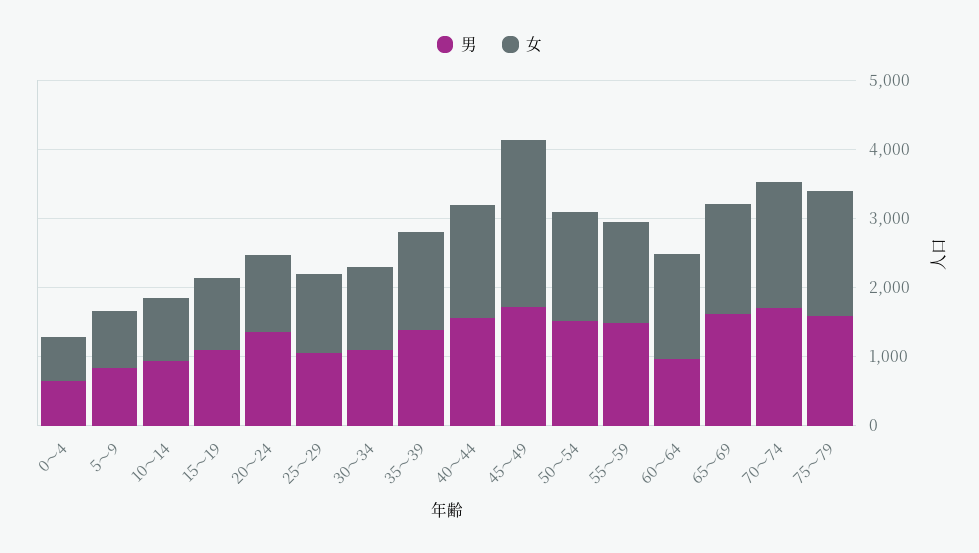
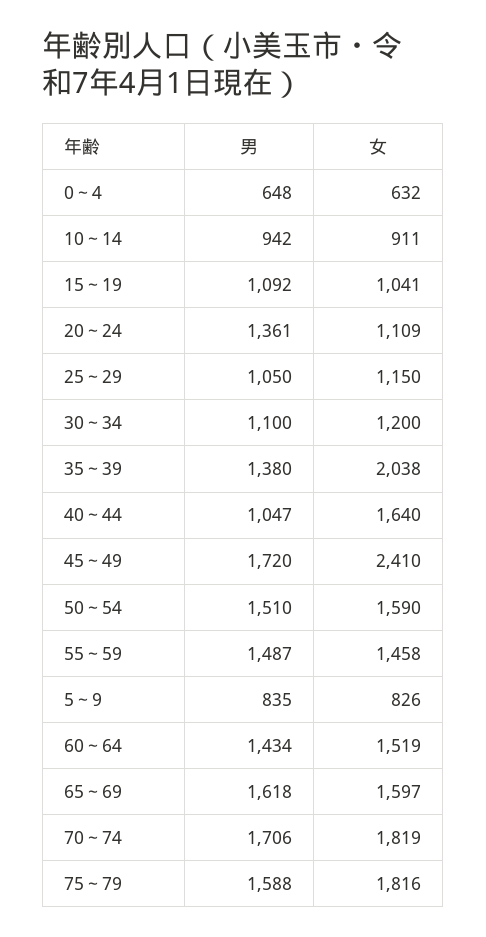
  {
    "男": {
      "0～4": 648,
      "5～9": 835,
      "10～14": 942,
      "15～19": 1092,
      "20～24": 1361,
      "25～29": 1050,
      "30～34": 1100,
      "35～39": 1380,
-     "40～44": 1600,
+     "40～44": 1047,
      "45～49": 1720,
      "50～54": 1510,
      "55～59": 1487,
-     "60～64": 1000,
+     "60～64": 1434,
      "65～69": 1618,
      "70～74": 1706,
      "75～79": 1588
    },
    "女": {
      "0～4": 632,
      "5～9": 826,
      "10～14": 911,
      "15～19": 1041,
      "20～24": 1109,
      "25～29": 1150,
      "30～34": 1200,
-     "35～39": 1400,
+     "35～39": 2038,
      "40～44": 1640,
      "45～49": 2410,
      "50～54": 1590,
      "55～59": 1458,
      "60～64": 1519,
      "65～69": 1597,
      "70～74": 1819,
      "75～79": 1816
    }
  }

